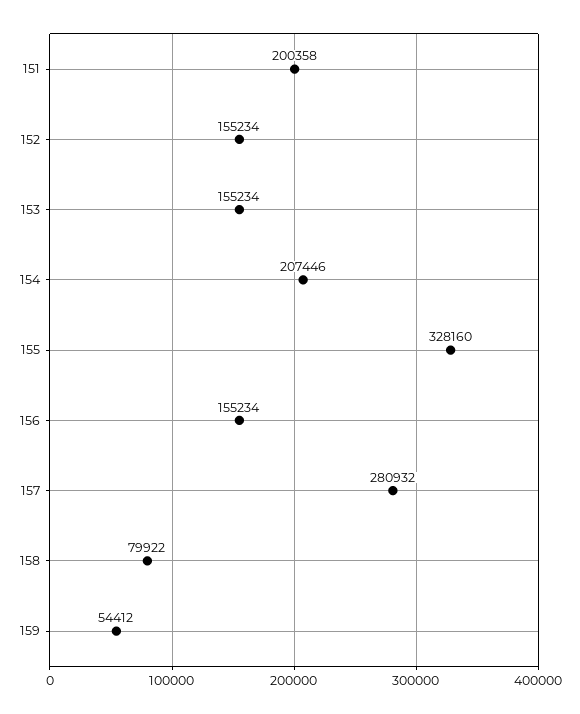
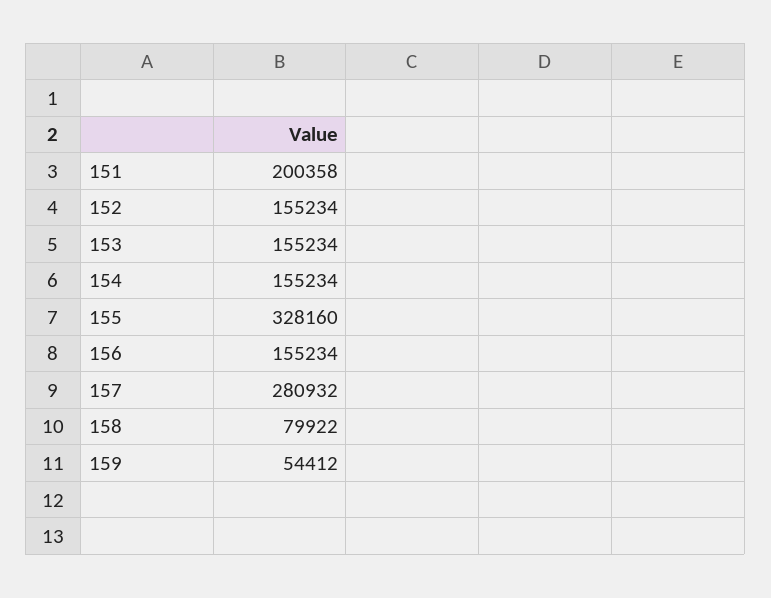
  {
    "151": 200358,
    "152": 155234,
    "153": 155234,
-   "154": 207446,
+   "154": 155234,
    "155": 328160,
    "156": 155234,
    "157": 280932,
    "158": 79922,
    "159": 54412
  }

